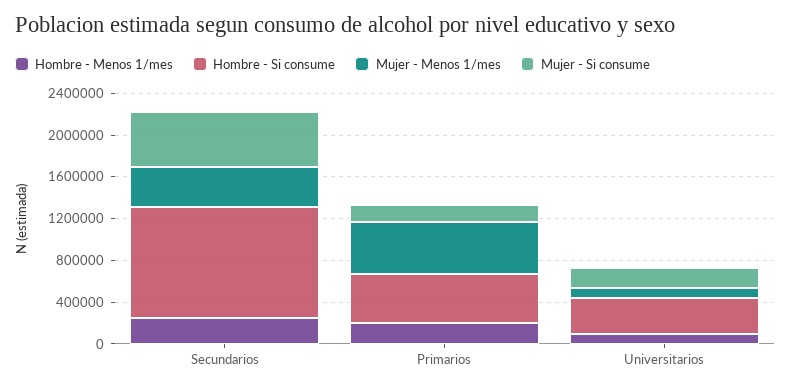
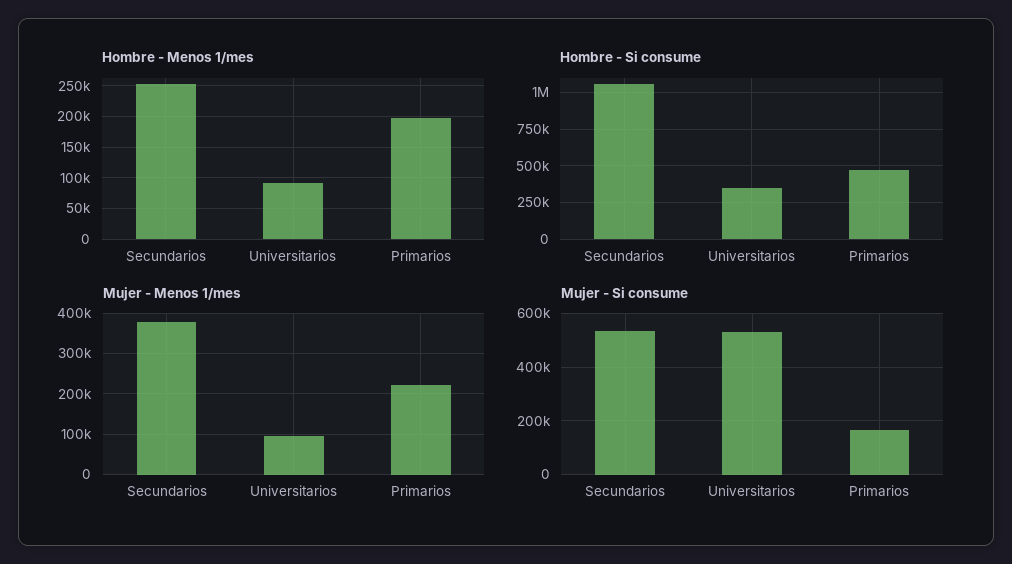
  {
    "Hombre - Menos 1/mes": {
      "Secundarios": 250000,
      "Primarios": 200000,
      "Universitarios": 90000
    },
    "Hombre - Si consume": {
      "Secundarios": 1050000,
      "Primarios": 450000,
      "Universitarios": 350000
    },
    "Mujer - Menos 1/mes": {
      "Secundarios": 380000,
-     "Primarios": 500000,
+     "Primarios": 220000,
      "Universitarios": 100000
    },
    "Mujer - Si consume": {
      "Secundarios": 525000,
      "Primarios": 175000,
-     "Universitarios": 200000
+     "Universitarios": 525000
    }
  }

